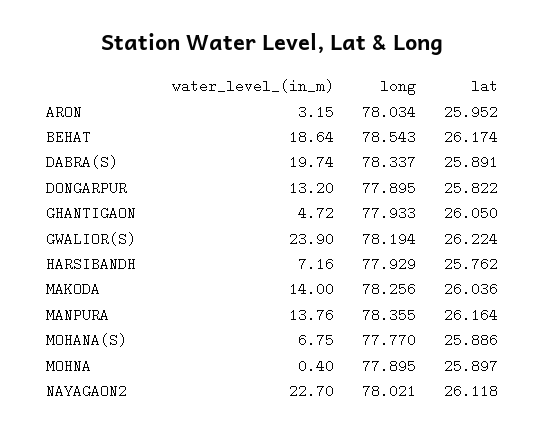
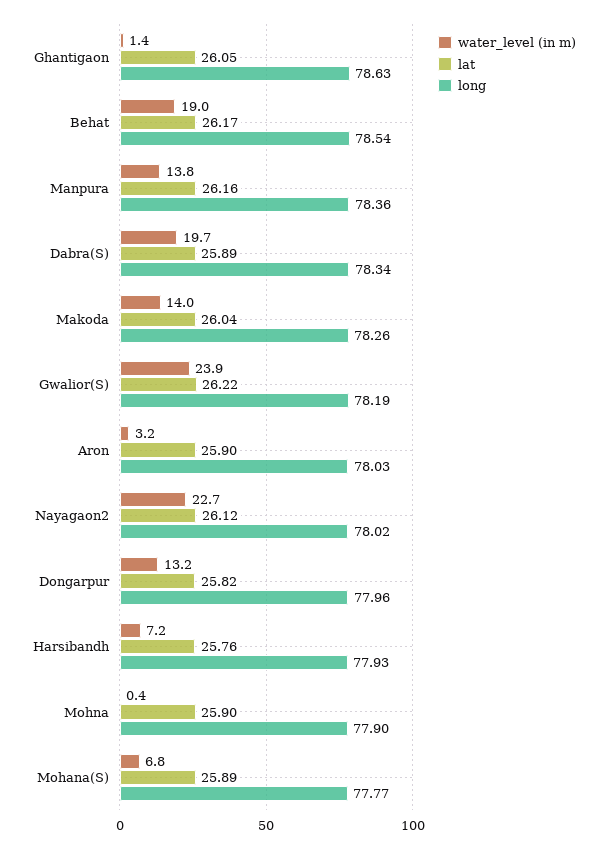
  {
    "water_level_(in_m)": {
      "ARON": 3.15,
-     "BEHAT": 18.64,
+     "BEHAT": 19,
      "DABRA(S)": 19.74,
      "DONGARPUR": 13.2,
-     "GHANTIGAON": 4.72,
+     "GHANTIGAON": 1.4,
      "GWALIOR(S)": 23.9,
      "HARSIBANDH": 7.16,
      "MAKODA": 14,
      "MANPURA": 13.76,
      "MOHANA(S)": 6.75,
      "MOHNA": 0.4,
      "NAYAGAON2": 22.7
    },
    "long": {
      "ARON": 78.034,
      "BEHAT": 78.543,
      "DABRA(S)": 78.337,
-     "DONGARPUR": 77.895,
+     "DONGARPUR": 77.96,
-     "GHANTIGAON": 77.933,
+     "GHANTIGAON": 78.63,
      "GWALIOR(S)": 78.194,
      "HARSIBANDH": 77.929,
      "MAKODA": 78.256,
      "MANPURA": 78.355,
      "MOHANA(S)": 77.77,
      "MOHNA": 77.895,
      "NAYAGAON2": 78.021
    },
    "lat": {
-     "ARON": 25.952,
+     "ARON": 25.9,
      "BEHAT": 26.174,
      "DABRA(S)": 25.891,
      "DONGARPUR": 25.822,
      "GHANTIGAON": 26.05,
      "GWALIOR(S)": 26.224,
      "HARSIBANDH": 25.762,
      "MAKODA": 26.036,
      "MANPURA": 26.164,
      "MOHANA(S)": 25.886,
      "MOHNA": 25.897,
      "NAYAGAON2": 26.118
    }
  }

